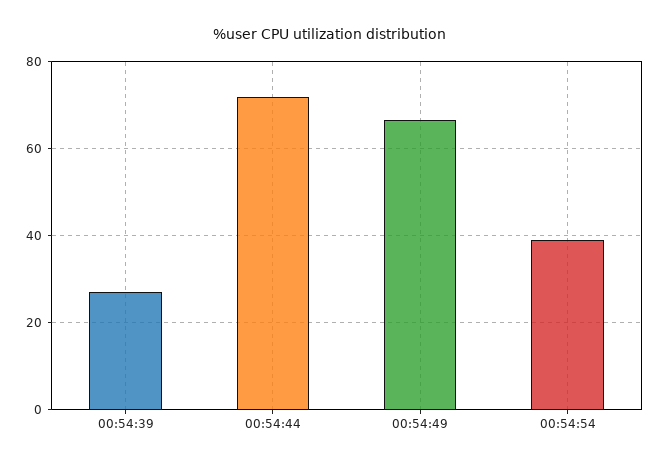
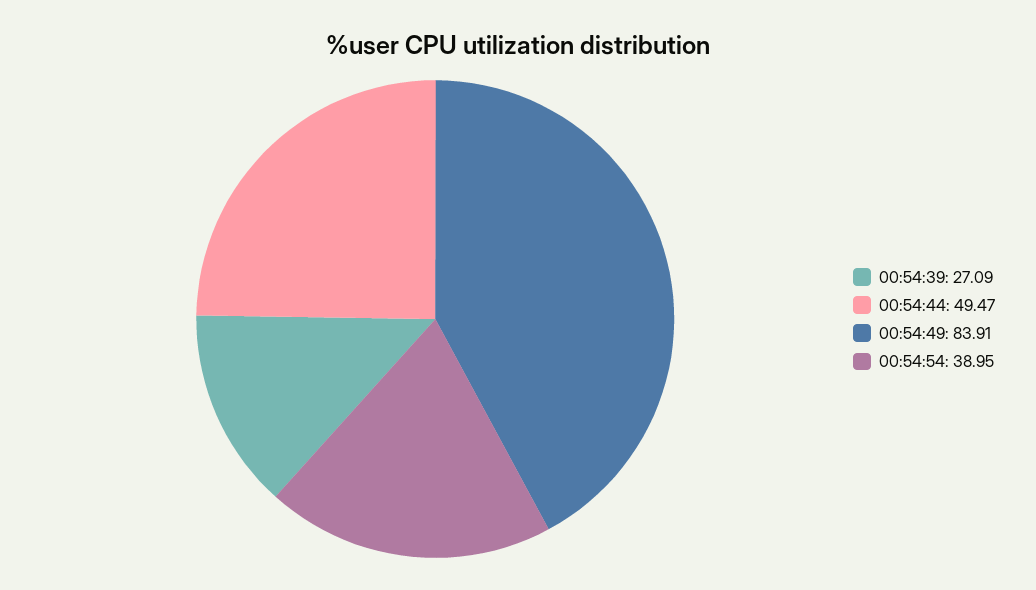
  {
    "00:54:39": 27.09,
-   "00:54:44": 72,
+   "00:54:44": 49.47,
-   "00:54:49": 66,
+   "00:54:49": 83.91,
    "00:54:54": 38.95
  }

